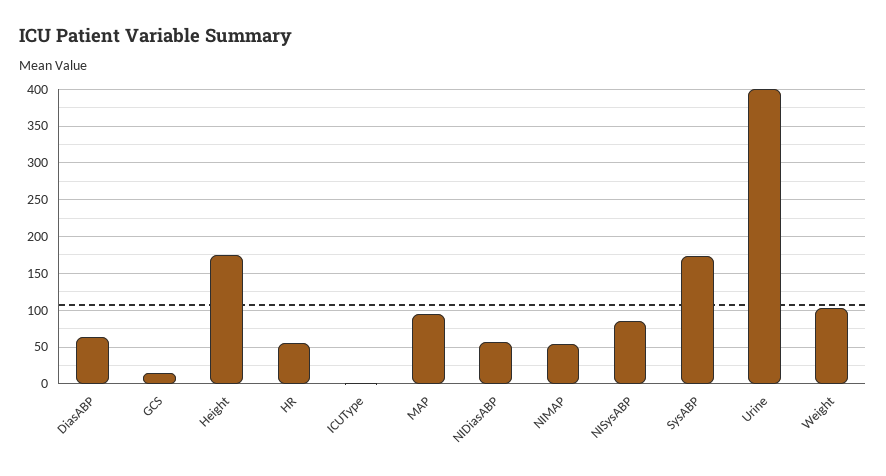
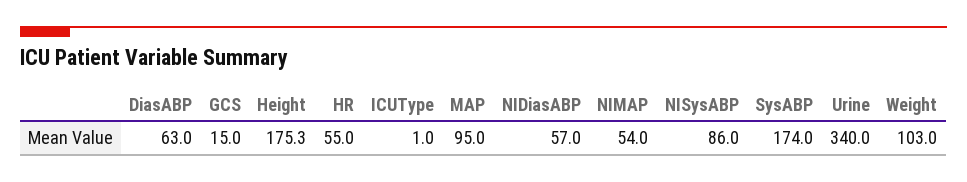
  {
    "DiasABP": 63,
    "GCS": 15,
    "Height": 175.3,
    "HR": 55,
    "ICUType": 1,
    "MAP": 95,
    "NIDiasABP": 57,
    "NIMAP": 54,
    "NISysABP": 86,
    "SysABP": 174,
-   "Urine": 400,
+   "Urine": 340,
    "Weight": 103
  }

